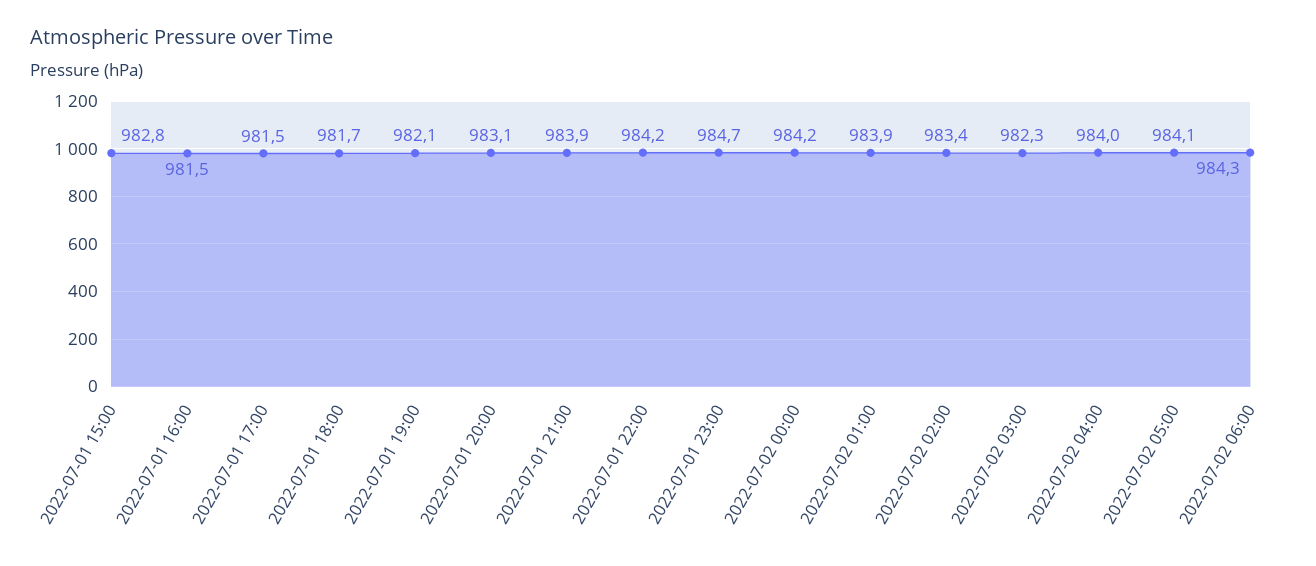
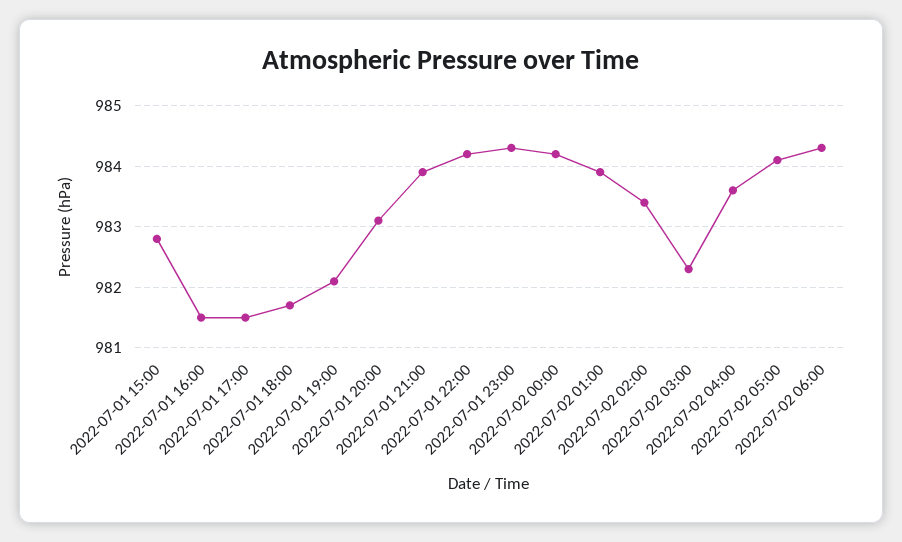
  {
    "2022-07-01 15:00": 982.8,
    "2022-07-01 16:00": 981.5,
    "2022-07-01 17:00": 981.5,
    "2022-07-01 18:00": 981.7,
    "2022-07-01 19:00": 982.1,
    "2022-07-01 20:00": 983.1,
    "2022-07-01 21:00": 983.9,
    "2022-07-01 22:00": 984.2,
-   "2022-07-01 23:00": 984.7,
+   "2022-07-01 23:00": 984.3,
    "2022-07-02 00:00": 984.2,
    "2022-07-02 01:00": 983.9,
    "2022-07-02 02:00": 983.4,
    "2022-07-02 03:00": 982.3,
-   "2022-07-02 04:00": 984,
+   "2022-07-02 04:00": 983.6,
    "2022-07-02 05:00": 984.1,
    "2022-07-02 06:00": 984.3
  }

